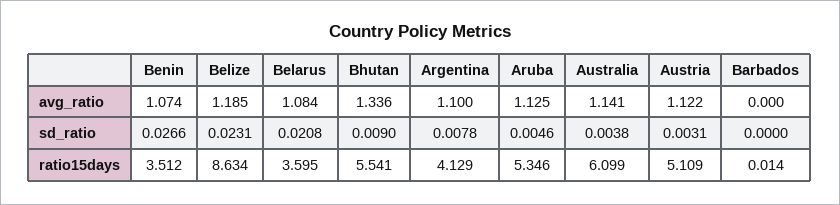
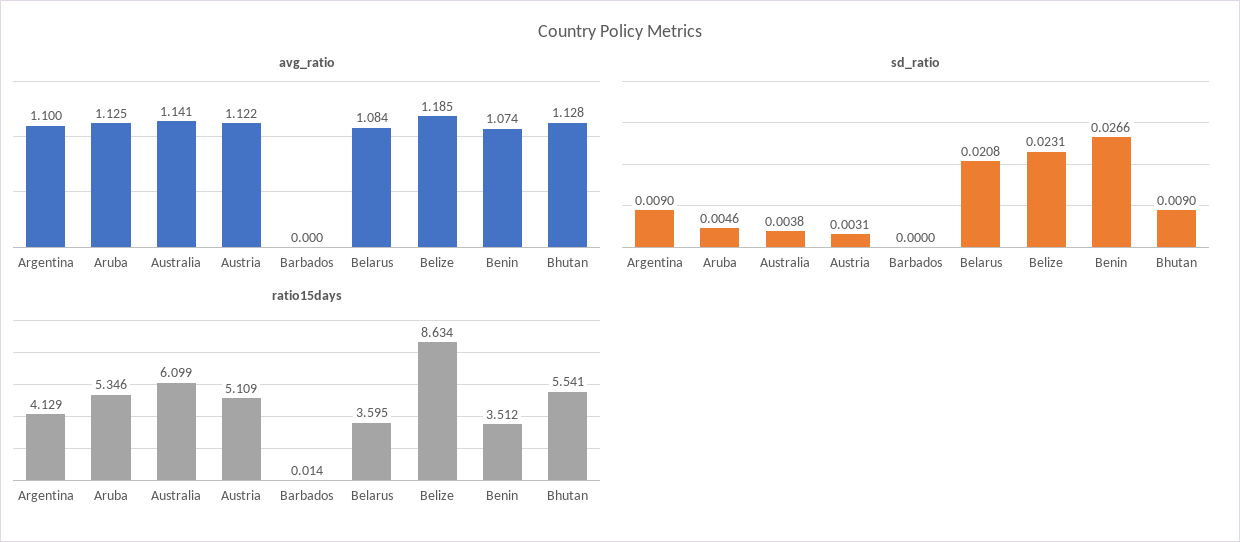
  {
    "avg_ratio": {
      "Benin": 1.074,
      "Belize": 1.185,
      "Belarus": 1.084,
-     "Bhutan": 1.336,
+     "Bhutan": 1.128,
      "Argentina": 1.1,
      "Aruba": 1.125,
      "Australia": 1.141,
      "Austria": 1.122,
      "Barbados": 0
    },
    "sd_ratio": {
      "Benin": 0.0266,
      "Belize": 0.0231,
      "Belarus": 0.0208,
      "Bhutan": 0.009,
-     "Argentina": 0.0078,
+     "Argentina": 0.009,
      "Aruba": 0.0046,
      "Australia": 0.0038,
      "Austria": 0.0031,
      "Barbados": 0
    },
    "ratio15days": {
      "Benin": 3.512,
      "Belize": 8.634,
      "Belarus": 3.595,
      "Bhutan": 5.541,
      "Argentina": 4.129,
      "Aruba": 5.346,
      "Australia": 6.099,
      "Austria": 5.109,
      "Barbados": 0.014
    }
  }

